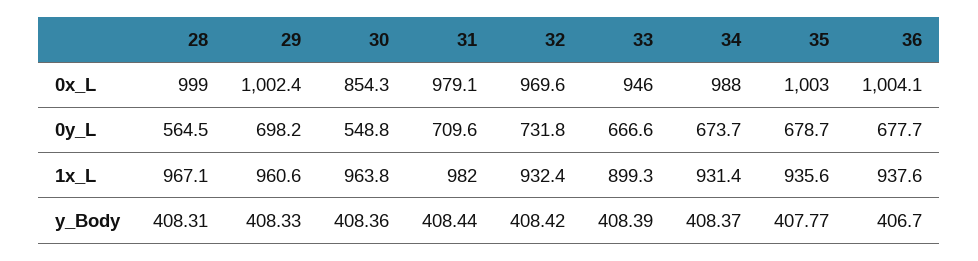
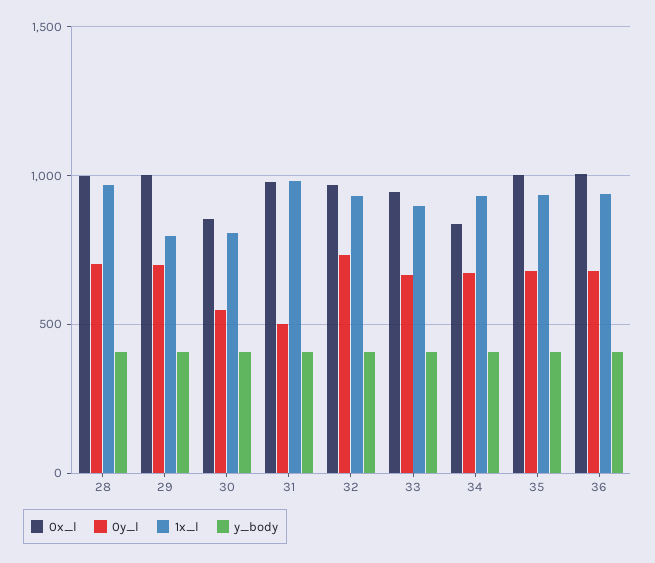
  {
    "0x_L": {
      "28": 999,
      "29": 1002.4,
      "30": 854.3,
      "31": 979.1,
      "32": 969.6,
      "33": 946,
-     "34": 988,
+     "34": 850,
      "35": 1003,
      "36": 1004.1
    },
    "0y_L": {
-     "28": 564.5,
+     "28": 700,
      "29": 698.2,
      "30": 548.8,
-     "31": 709.6,
+     "31": 500,
      "32": 731.8,
      "33": 666.6,
      "34": 673.7,
      "35": 678.7,
      "36": 677.7
    },
    "1x_L": {
      "28": 967.1,
-     "29": 960.6,
+     "29": 800,
-     "30": 963.8,
+     "30": 800,
      "31": 982,
      "32": 932.4,
      "33": 899.3,
      "34": 931.4,
      "35": 935.6,
      "36": 937.6
    },
    "y_Body": {
      "28": 408.31,
      "29": 408.33,
      "30": 408.36,
      "31": 408.44,
      "32": 408.42,
      "33": 408.39,
      "34": 408.37,
      "35": 407.77,
      "36": 406.7
    }
  }

